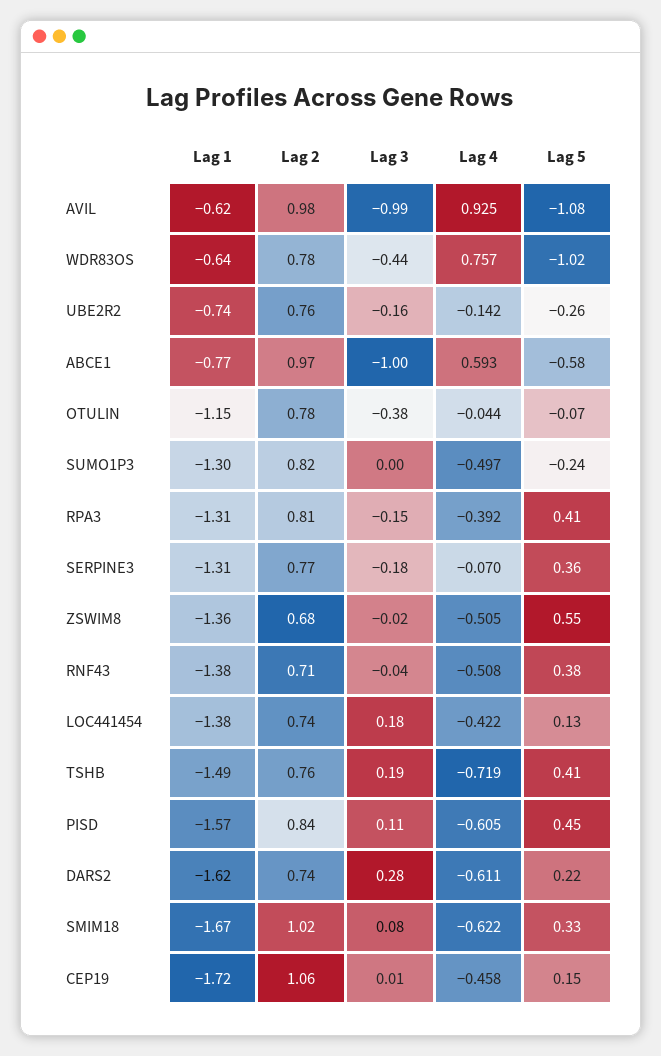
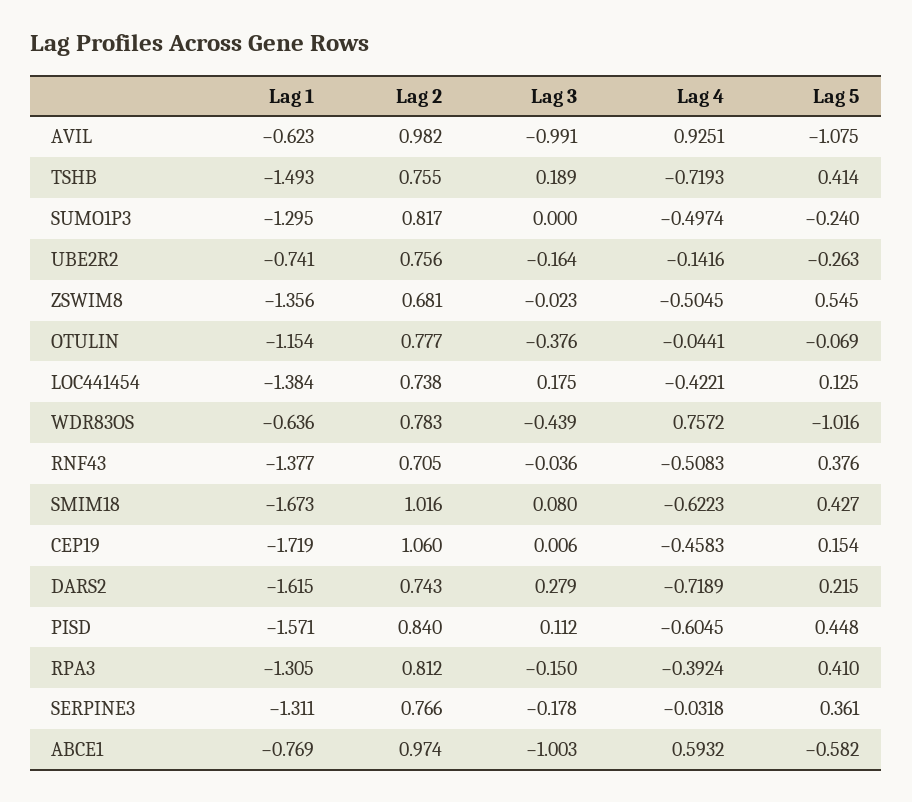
  {
    "Lag 1": {
      "AVIL": -0.623,
      "WDR83OS": -0.636,
      "UBE2R2": -0.741,
      "ABCE1": -0.769,
      "OTULIN": -1.154,
      "SUMO1P3": -1.295,
      "RPA3": -1.305,
      "SERPINE3": -1.311,
      "ZSWIM8": -1.356,
      "RNF43": -1.377,
      "LOC441454": -1.384,
      "TSHB": -1.493,
      "PISD": -1.571,
      "DARS2": -1.615,
      "SMIM18": -1.673,
      "CEP19": -1.719
    },
    "Lag 2": {
      "AVIL": 0.982,
      "WDR83OS": 0.783,
      "UBE2R2": 0.756,
      "ABCE1": 0.974,
      "OTULIN": 0.777,
      "SUMO1P3": 0.817,
      "RPA3": 0.812,
      "SERPINE3": 0.766,
      "ZSWIM8": 0.681,
      "RNF43": 0.705,
      "LOC441454": 0.738,
      "TSHB": 0.755,
      "PISD": 0.84,
      "DARS2": 0.743,
      "SMIM18": 1.016,
      "CEP19": 1.06
    },
    "Lag 3": {
      "AVIL": -0.991,
      "WDR83OS": -0.439,
      "UBE2R2": -0.164,
      "ABCE1": -1.003,
      "OTULIN": -0.376,
      "SUMO1P3": 0,
      "RPA3": -0.15,
      "SERPINE3": -0.178,
      "ZSWIM8": -0.023,
      "RNF43": -0.036,
      "LOC441454": 0.175,
      "TSHB": 0.189,
      "PISD": 0.112,
      "DARS2": 0.279,
      "SMIM18": 0.08,
      "CEP19": 0.006
    },
    "Lag 4": {
      "AVIL": 0.9251,
      "WDR83OS": 0.7572,
      "UBE2R2": -0.1416,
      "ABCE1": 0.5932,
      "OTULIN": -0.0441,
      "SUMO1P3": -0.4974,
      "RPA3": -0.3924,
-     "SERPINE3": -0.07,
+     "SERPINE3": -0.0318,
      "ZSWIM8": -0.5045,
      "RNF43": -0.5083,
      "LOC441454": -0.4221,
      "TSHB": -0.7193,
      "PISD": -0.6045,
-     "DARS2": -0.611,
+     "DARS2": -0.7189,
      "SMIM18": -0.6223,
      "CEP19": -0.4583
    },
    "Lag 5": {
      "AVIL": -1.075,
      "WDR83OS": -1.016,
      "UBE2R2": -0.263,
      "ABCE1": -0.582,
      "OTULIN": -0.069,
      "SUMO1P3": -0.24,
      "RPA3": 0.41,
      "SERPINE3": 0.361,
      "ZSWIM8": 0.545,
      "RNF43": 0.376,
      "LOC441454": 0.125,
      "TSHB": 0.414,
      "PISD": 0.448,
      "DARS2": 0.215,
-     "SMIM18": 0.33,
+     "SMIM18": 0.427,
      "CEP19": 0.154
    }
  }

